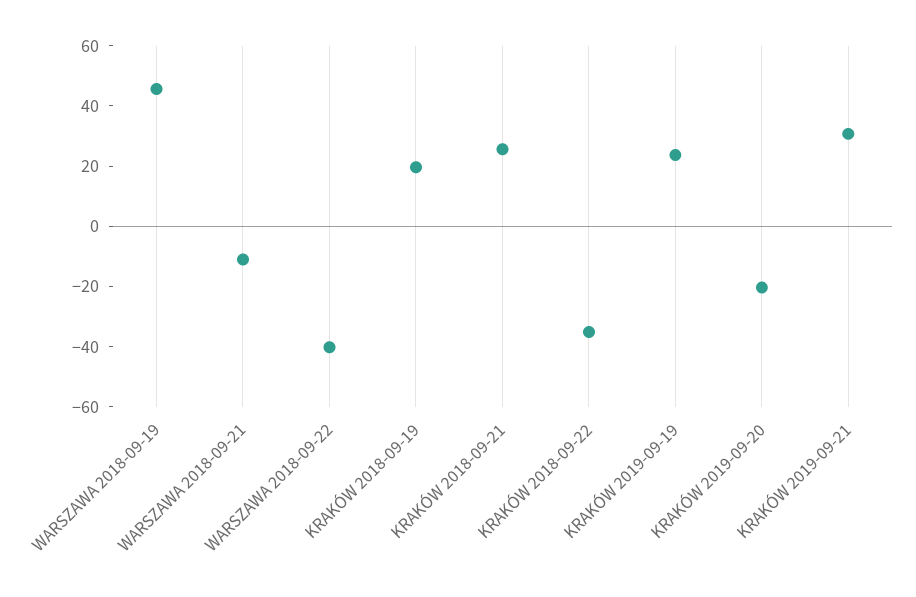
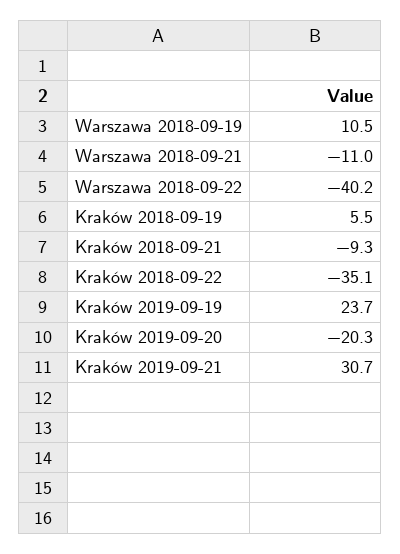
  {
-   "WARSZAWA 2018-09-19": 45,
+   "WARSZAWA 2018-09-19": 10.5,
    "WARSZAWA 2018-09-21": -11,
    "WARSZAWA 2018-09-22": -40.2,
-   "KRAKÓW 2018-09-19": 20,
+   "KRAKÓW 2018-09-19": 5.5,
-   "KRAKÓW 2018-09-21": 25,
+   "KRAKÓW 2018-09-21": -9.3,
    "KRAKÓW 2018-09-22": -35.1,
    "KRAKÓW 2019-09-19": 23.7,
    "KRAKÓW 2019-09-20": -20.3,
    "KRAKÓW 2019-09-21": 30.7
  }

